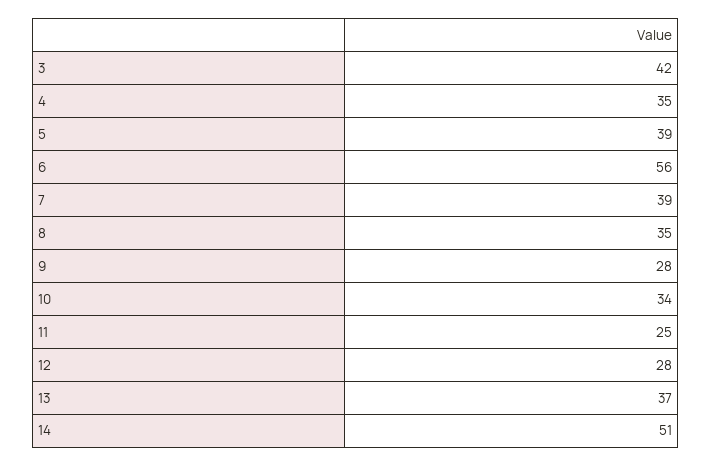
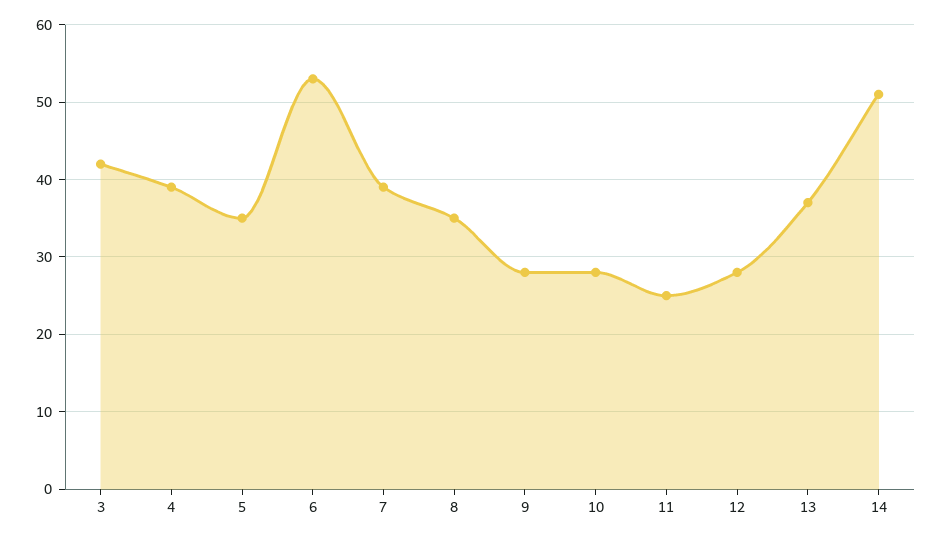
  {
    "3": 42,
-   "4": 35,
+   "4": 39,
-   "5": 39,
+   "5": 35,
-   "6": 56,
+   "6": 53,
    "7": 39,
    "8": 35,
    "9": 28,
-   "10": 34,
+   "10": 28,
    "11": 25,
    "12": 28,
    "13": 37,
    "14": 51
  }

